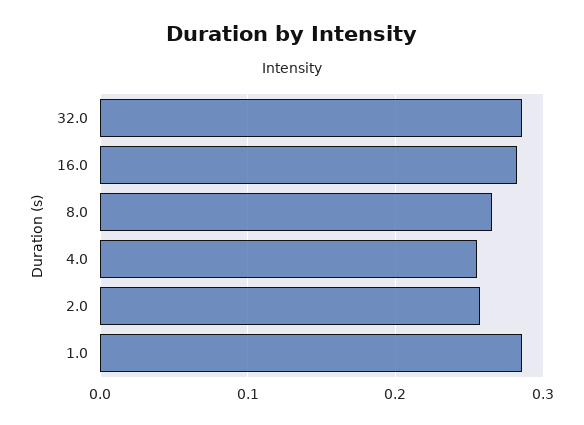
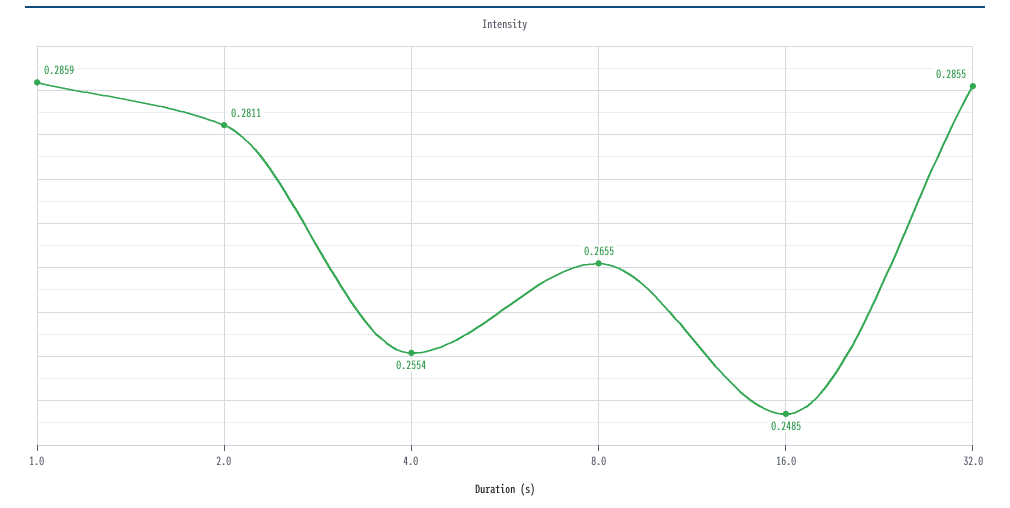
  {
    "32.0": 0.2855,
-   "16.0": 0.28,
+   "16.0": 0.2485,
    "8.0": 0.2655,
    "4.0": 0.2554,
-   "2.0": 0.26,
+   "2.0": 0.2811,
    "1.0": 0.2859
  }

